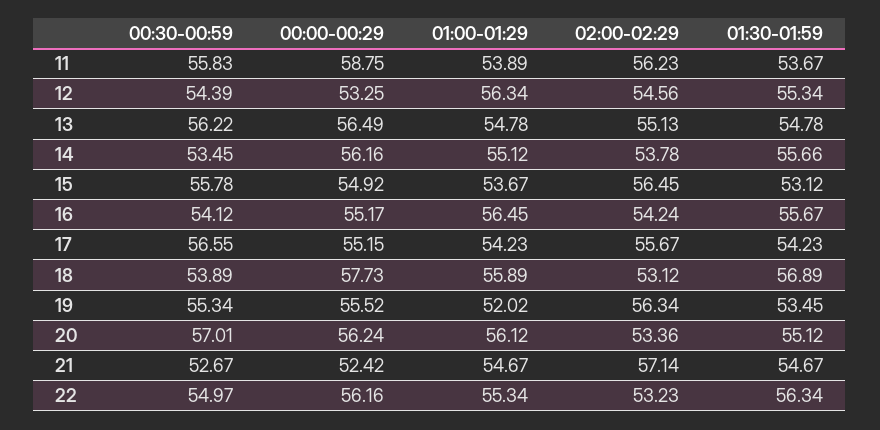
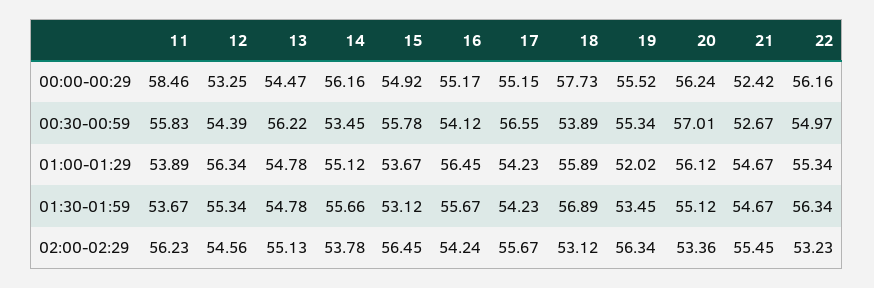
  {
    "00:30-00:59": {
      "11": 55.83,
      "12": 54.39,
      "13": 56.22,
      "14": 53.45,
      "15": 55.78,
      "16": 54.12,
      "17": 56.55,
      "18": 53.89,
      "19": 55.34,
      "20": 57.01,
      "21": 52.67,
      "22": 54.97
    },
    "00:00-00:29": {
-     "11": 58.75,
+     "11": 58.46,
      "12": 53.25,
-     "13": 56.49,
+     "13": 54.47,
      "14": 56.16,
      "15": 54.92,
      "16": 55.17,
      "17": 55.15,
      "18": 57.73,
      "19": 55.52,
      "20": 56.24,
      "21": 52.42,
      "22": 56.16
    },
    "01:00-01:29": {
      "11": 53.89,
      "12": 56.34,
      "13": 54.78,
      "14": 55.12,
      "15": 53.67,
      "16": 56.45,
      "17": 54.23,
      "18": 55.89,
      "19": 52.02,
      "20": 56.12,
      "21": 54.67,
      "22": 55.34
    },
    "02:00-02:29": {
      "11": 56.23,
      "12": 54.56,
      "13": 55.13,
      "14": 53.78,
      "15": 56.45,
      "16": 54.24,
      "17": 55.67,
      "18": 53.12,
      "19": 56.34,
      "20": 53.36,
-     "21": 57.14,
+     "21": 55.45,
      "22": 53.23
    },
    "01:30-01:59": {
      "11": 53.67,
      "12": 55.34,
      "13": 54.78,
      "14": 55.66,
      "15": 53.12,
      "16": 55.67,
      "17": 54.23,
      "18": 56.89,
      "19": 53.45,
      "20": 55.12,
      "21": 54.67,
      "22": 56.34
    }
  }

